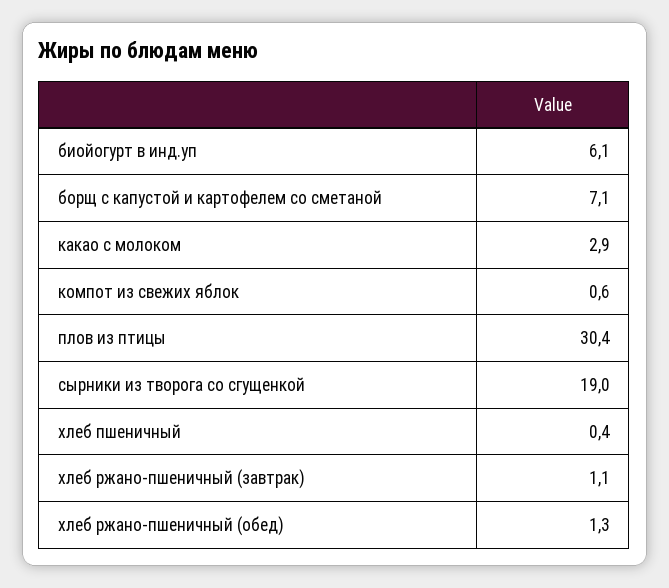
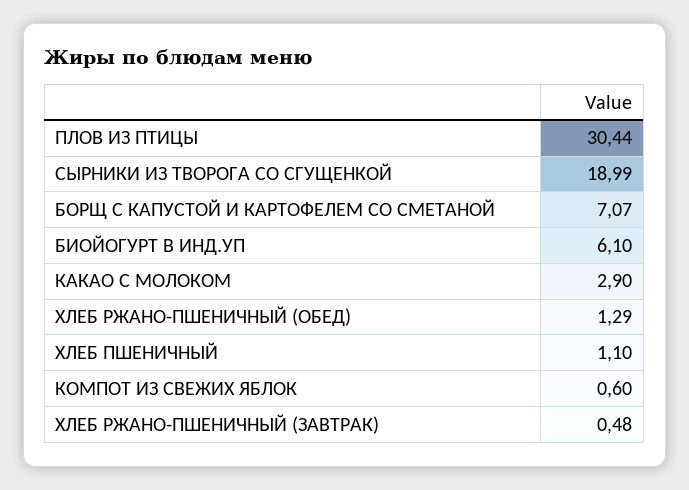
  {
    "биойогурт в инд.уп": 6.1,
    "борщ с капустой и картофелем со сметаной": 7.07,
    "какао с молоком": 2.9,
    "компот из свежих яблок": 0.6,
    "плов из птицы": 30.44,
    "сырники из творога со сгущенкой": 18.99,
-   "хлеб пшеничный": 0.4,
+   "хлеб пшеничный": 1.1,
-   "хлеб ржано-пшеничный (завтрак)": 1.1,
+   "хлеб ржано-пшеничный (завтрак)": 0.48,
    "хлеб ржано-пшеничный (обед)": 1.29
  }

